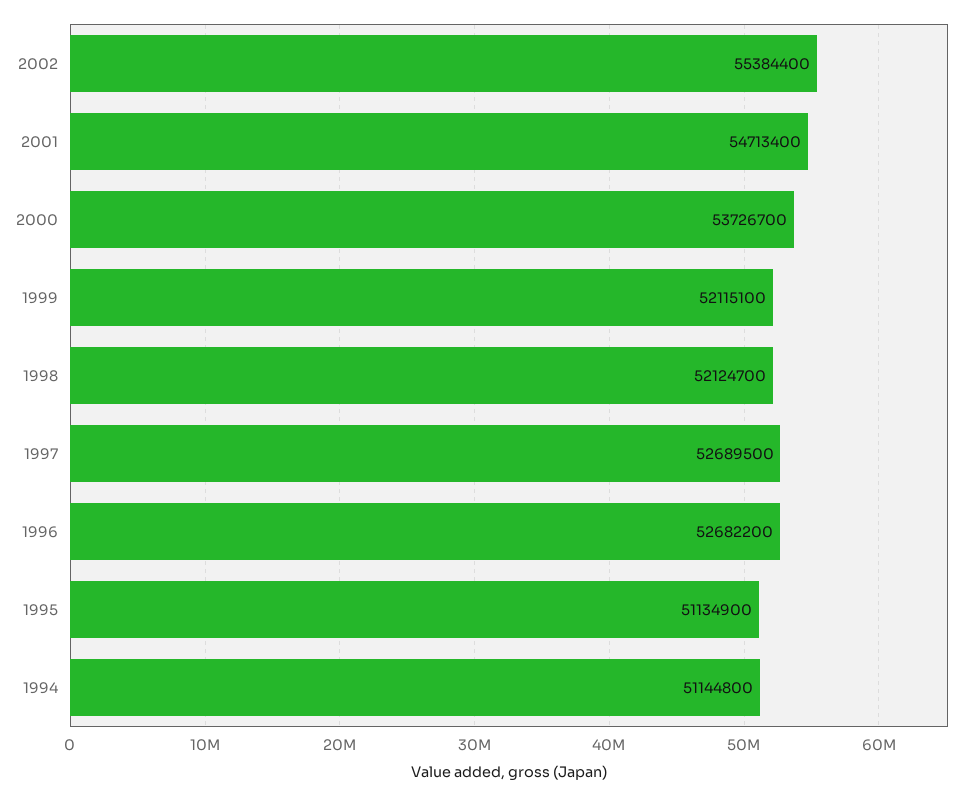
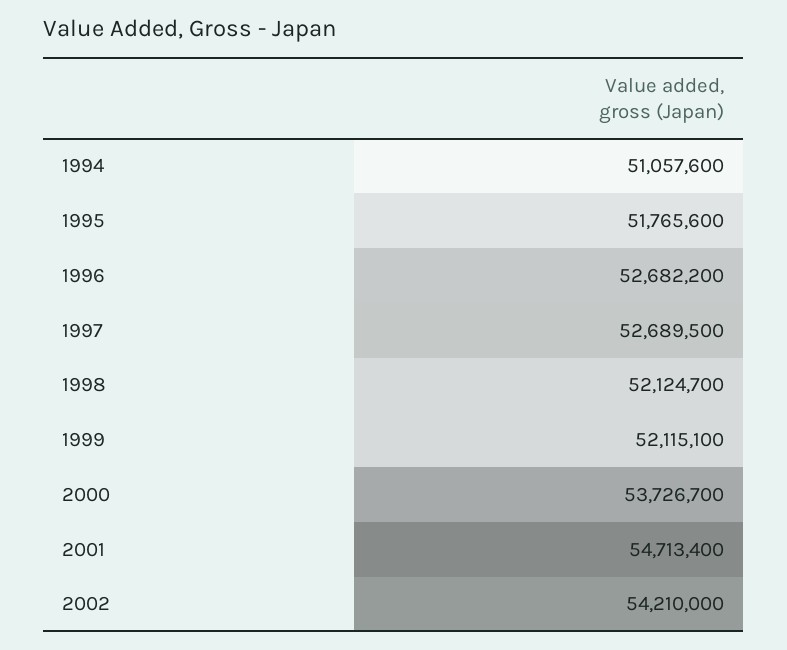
  {
-   "2002": 55384400,
+   "2002": 54210000,
    "2001": 54713400,
    "2000": 53726700,
    "1999": 52115100,
    "1998": 52124700,
    "1997": 52689500,
    "1996": 52682200,
-   "1995": 51134900,
+   "1995": 51765600,
-   "1994": 51144800
+   "1994": 51057600
  }

